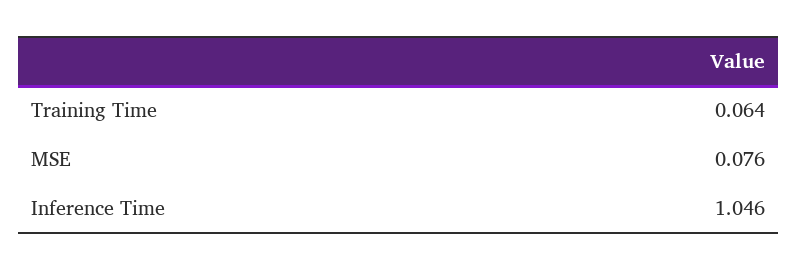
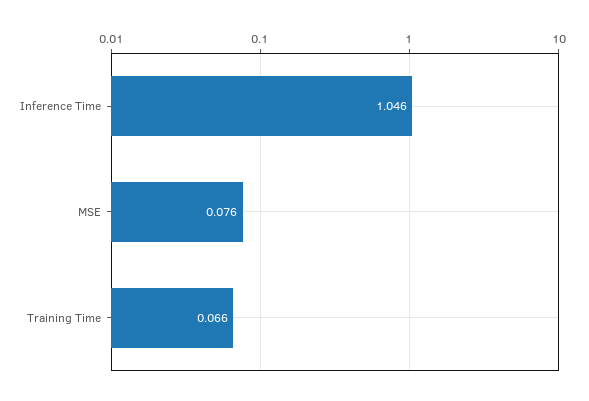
  {
-   "Training Time": 0.064,
+   "Training Time": 0.066,
    "MSE": 0.076,
    "Inference Time": 1.046
  }

